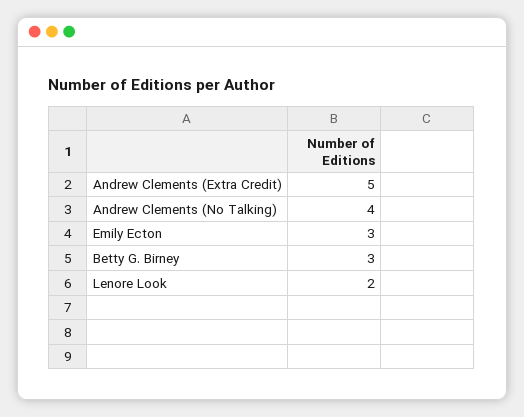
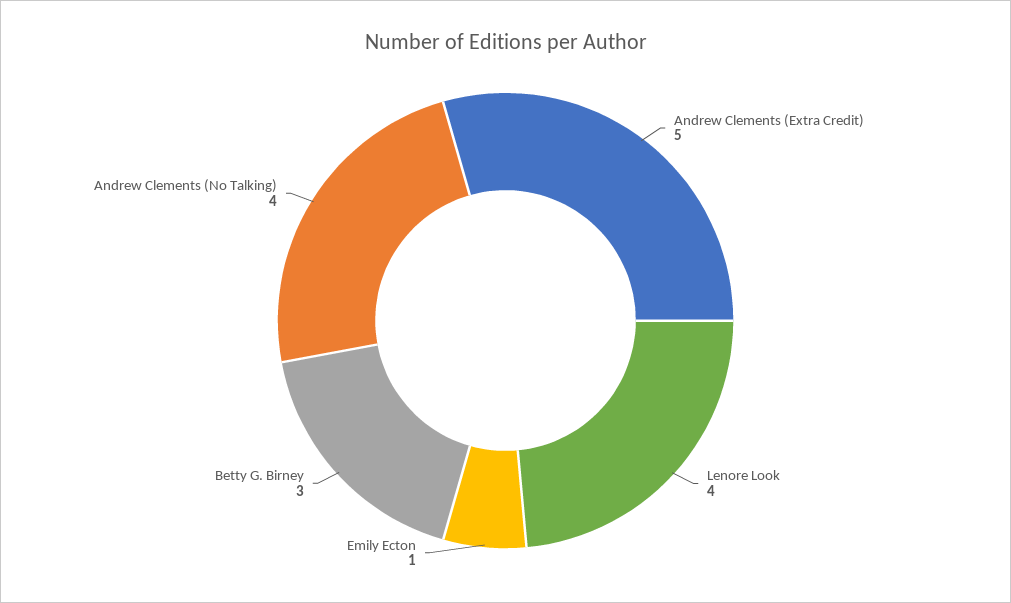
  {
    "Andrew Clements (Extra Credit)": 5,
    "Andrew Clements (No Talking)": 4,
-   "Emily Ecton": 3,
+   "Emily Ecton": 1,
    "Betty G. Birney": 3,
-   "Lenore Look": 2
+   "Lenore Look": 4
  }

